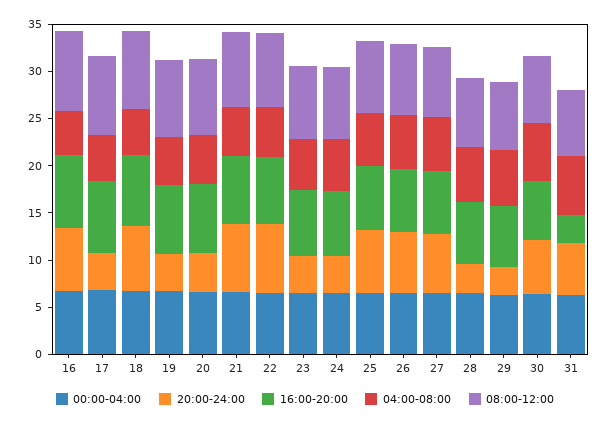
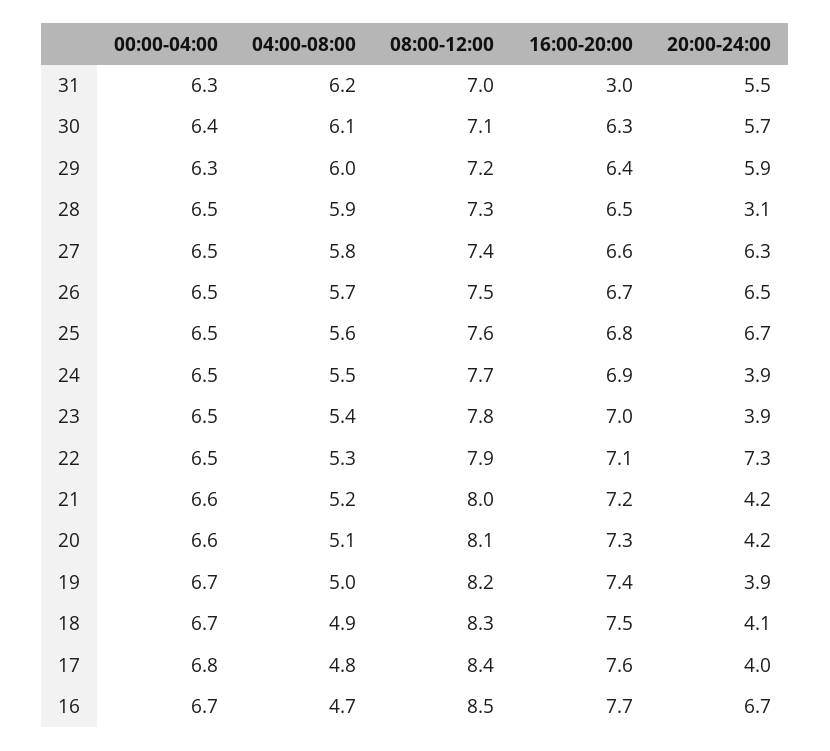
  {
    "00:00-04:00": {
      "16": 6.7,
      "17": 6.8,
      "18": 6.7,
      "19": 6.7,
      "20": 6.6,
      "21": 6.6,
      "22": 6.5,
      "23": 6.5,
      "24": 6.5,
      "25": 6.5,
      "26": 6.5,
      "27": 6.5,
      "28": 6.5,
      "29": 6.3,
      "30": 6.4,
      "31": 6.3
    },
    "20:00-24:00": {
      "16": 6.7,
      "17": 4,
-     "18": 7,
+     "18": 4.1,
      "19": 3.9,
      "20": 4.2,
-     "21": 7,
+     "21": 4.2,
      "22": 7.3,
      "23": 3.9,
      "24": 3.9,
      "25": 6.7,
      "26": 6.5,
      "27": 6.3,
      "28": 3.1,
-     "29": 3,
+     "29": 5.9,
      "30": 5.7,
      "31": 5.5
    },
    "16:00-20:00": {
      "16": 7.7,
      "17": 7.6,
      "18": 7.5,
      "19": 7.4,
      "20": 7.3,
      "21": 7.2,
      "22": 7.1,
      "23": 7,
      "24": 6.9,
      "25": 6.8,
      "26": 6.7,
      "27": 6.6,
      "28": 6.5,
      "29": 6.4,
      "30": 6.3,
      "31": 3
    },
    "04:00-08:00": {
      "16": 4.7,
      "17": 4.8,
      "18": 4.9,
      "19": 5,
      "20": 5.1,
      "21": 5.2,
      "22": 5.3,
      "23": 5.4,
      "24": 5.5,
      "25": 5.6,
      "26": 5.7,
      "27": 5.8,
      "28": 5.9,
      "29": 6,
      "30": 6.1,
      "31": 6.2
    },
    "08:00-12:00": {
      "16": 8.5,
      "17": 8.4,
      "18": 8.3,
      "19": 8.2,
      "20": 8.1,
      "21": 8,
      "22": 7.9,
      "23": 7.8,
      "24": 7.7,
      "25": 7.6,
      "26": 7.5,
      "27": 7.4,
      "28": 7.3,
      "29": 7.2,
      "30": 7.1,
      "31": 7
    }
  }

